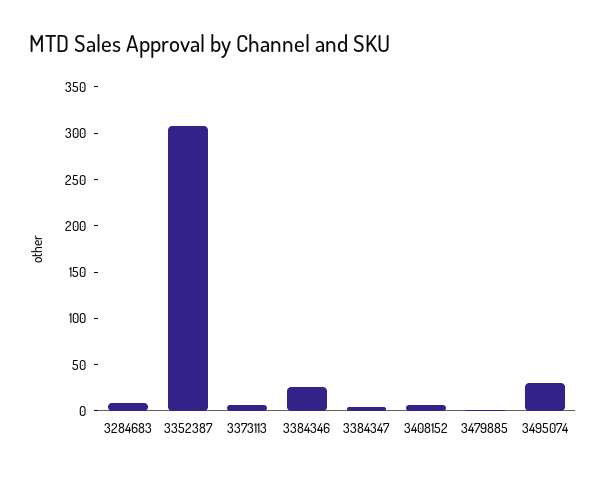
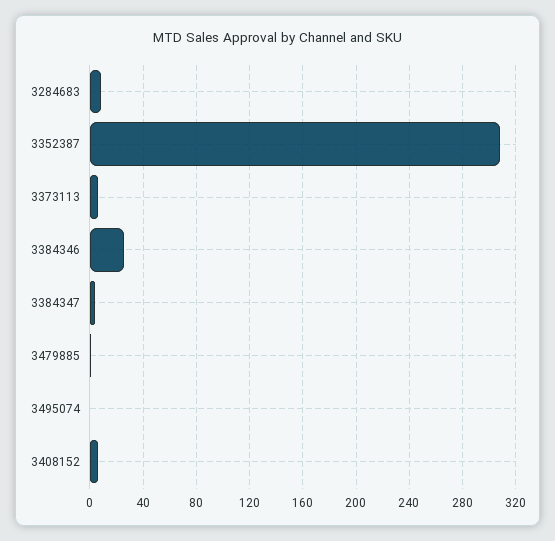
  {
    "3284683": 10,
    "3352387": 310,
    "3373113": 5,
    "3384346": 25,
    "3384347": 5,
    "3408152": 5,
    "3479885": 0,
-   "3495074": 30
+   "3495074": 0
  }

